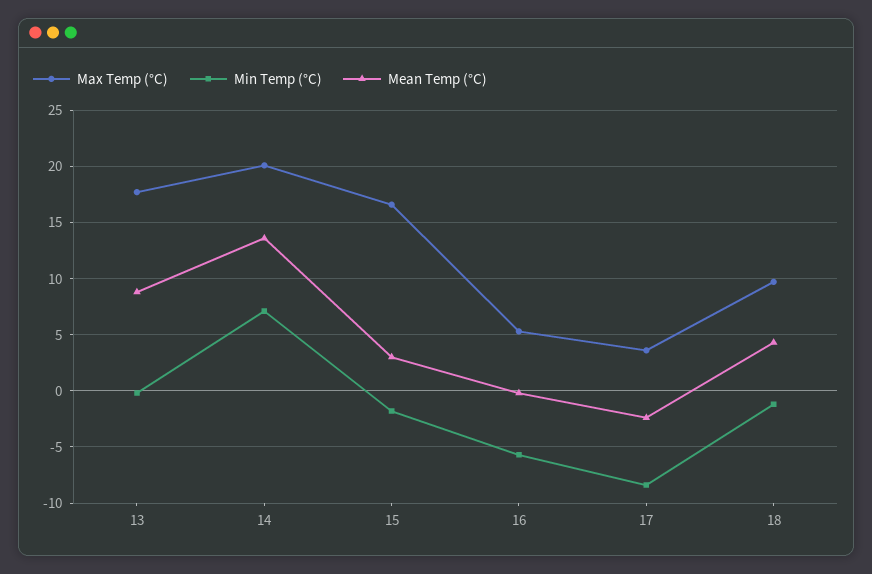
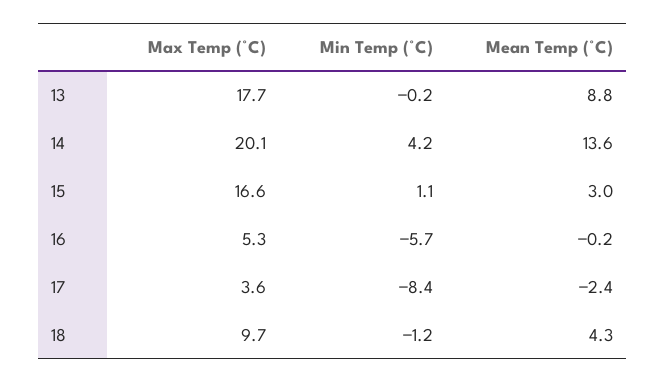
  {
    "Max Temp (°C)": {
      "13": 17.7,
      "14": 20.1,
      "15": 16.6,
      "16": 5.3,
      "17": 3.6,
      "18": 9.7
    },
    "Min Temp (°C)": {
      "13": -0.2,
-     "14": 7,
+     "14": 4.2,
-     "15": -2,
+     "15": 1.1,
      "16": -5.7,
      "17": -8.4,
      "18": -1.2
    },
    "Mean Temp (°C)": {
      "13": 8.8,
      "14": 13.6,
      "15": 3,
      "16": -0.2,
      "17": -2.4,
      "18": 4.3
    }
  }

